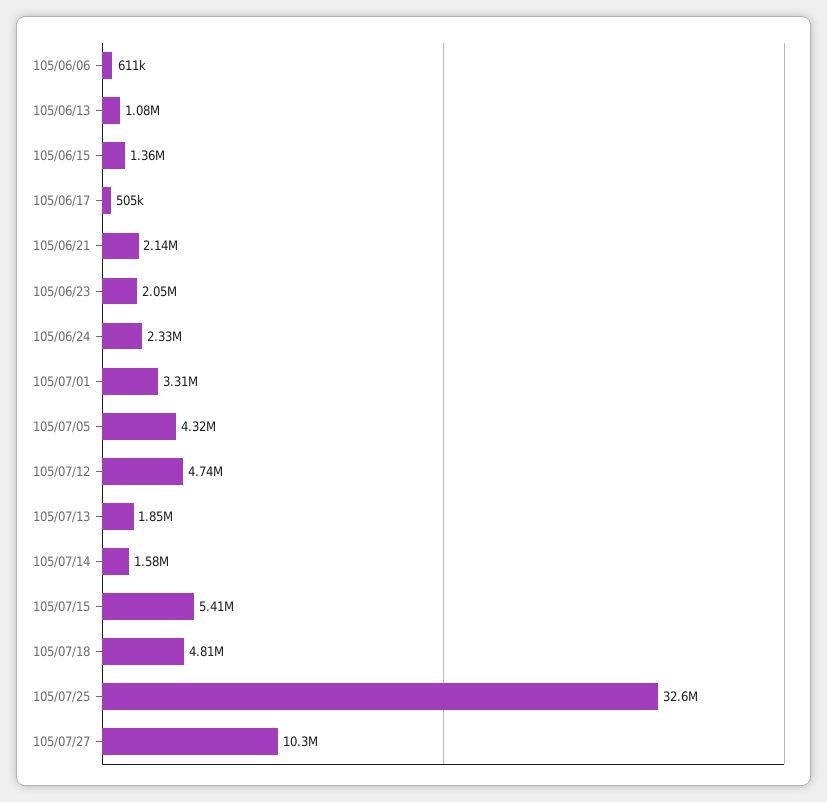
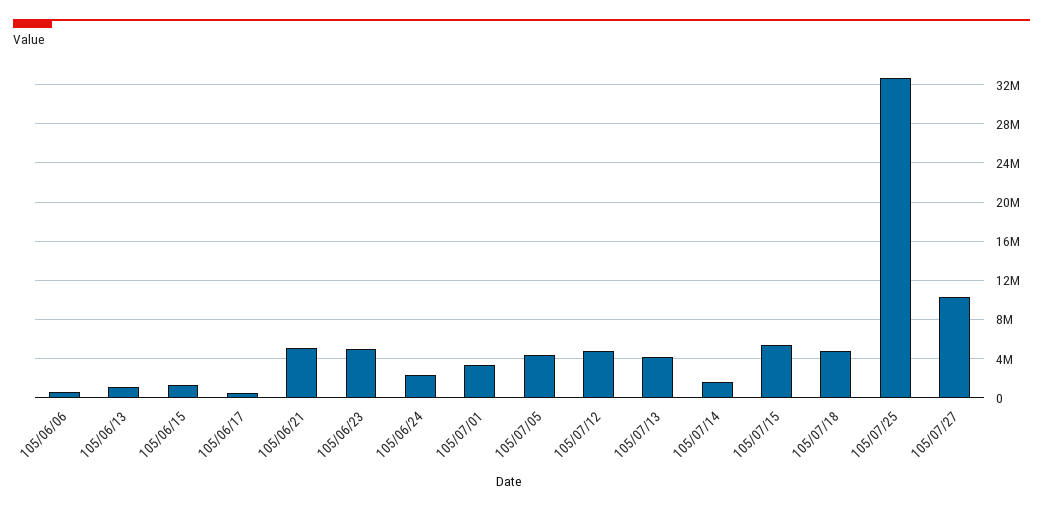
  {
    "105/06/06": 611000,
    "105/06/13": 1080000,
    "105/06/15": 1360000,
    "105/06/17": 505000,
-   "105/06/21": 2140000,
+   "105/06/21": 5000000,
-   "105/06/23": 2050000,
+   "105/06/23": 5000000,
    "105/06/24": 2330000,
    "105/07/01": 3310000,
    "105/07/05": 4320000,
    "105/07/12": 4740000,
-   "105/07/13": 1850000,
+   "105/07/13": 4000000,
    "105/07/14": 1580000,
    "105/07/15": 5410000,
    "105/07/18": 4810000,
    "105/07/25": 32600000,
    "105/07/27": 10300000
  }

